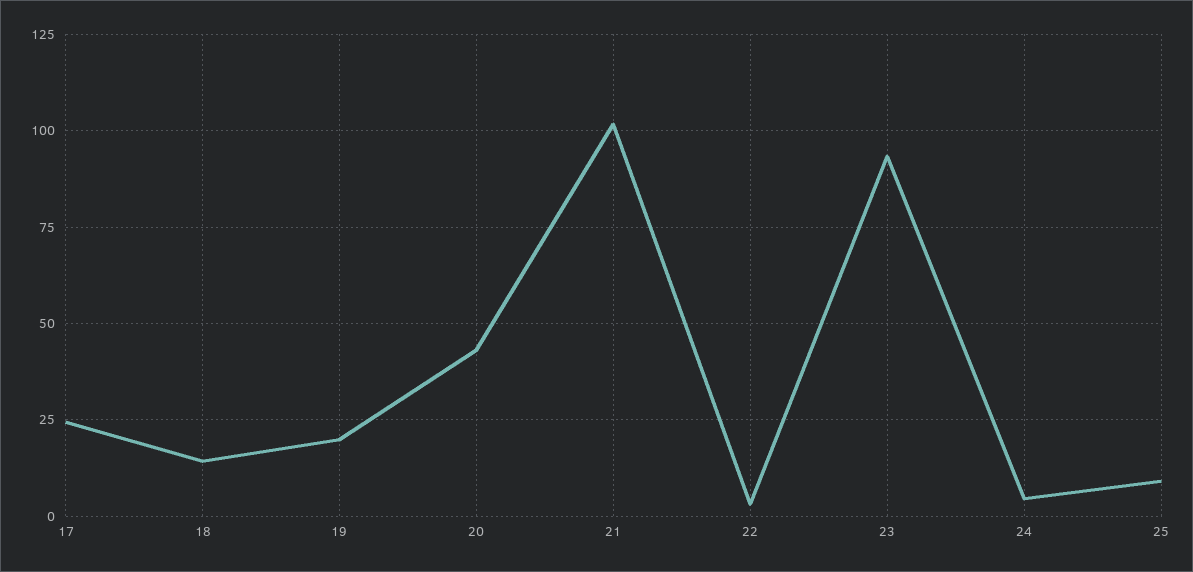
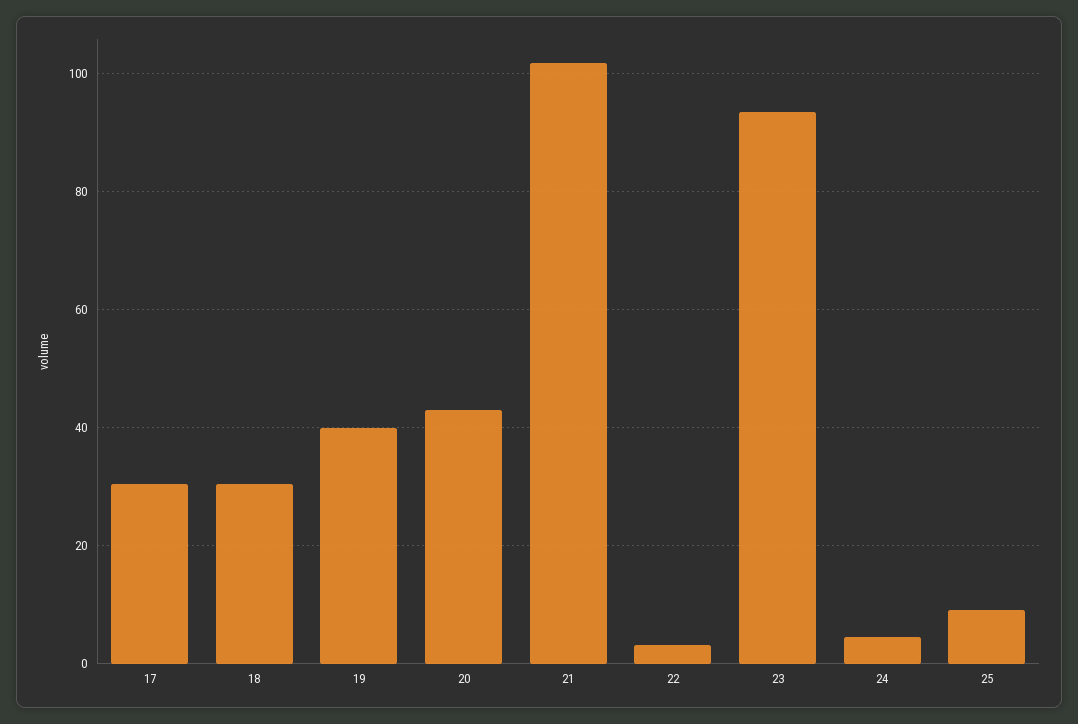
  {
-   "17": 25,
+   "17": 30,
-   "18": 15,
+   "18": 30,
-   "19": 20,
+   "19": 40,
    "20": 44,
    "21": 102,
    "22": 4,
    "23": 94,
    "24": 4,
    "25": 10
  }

